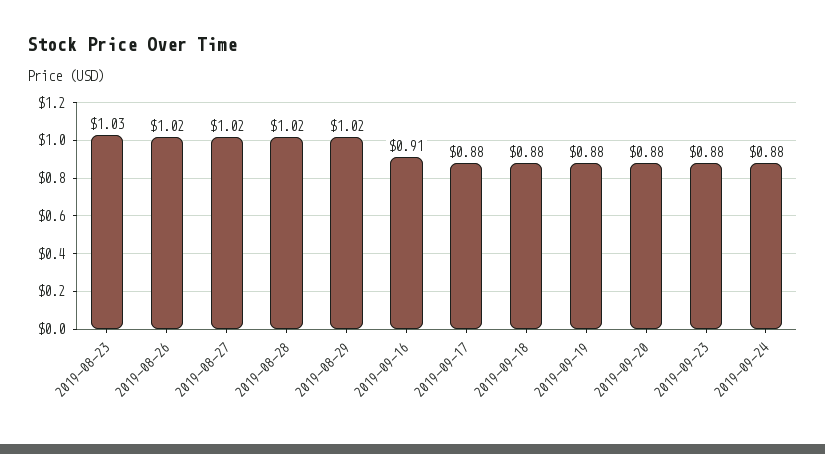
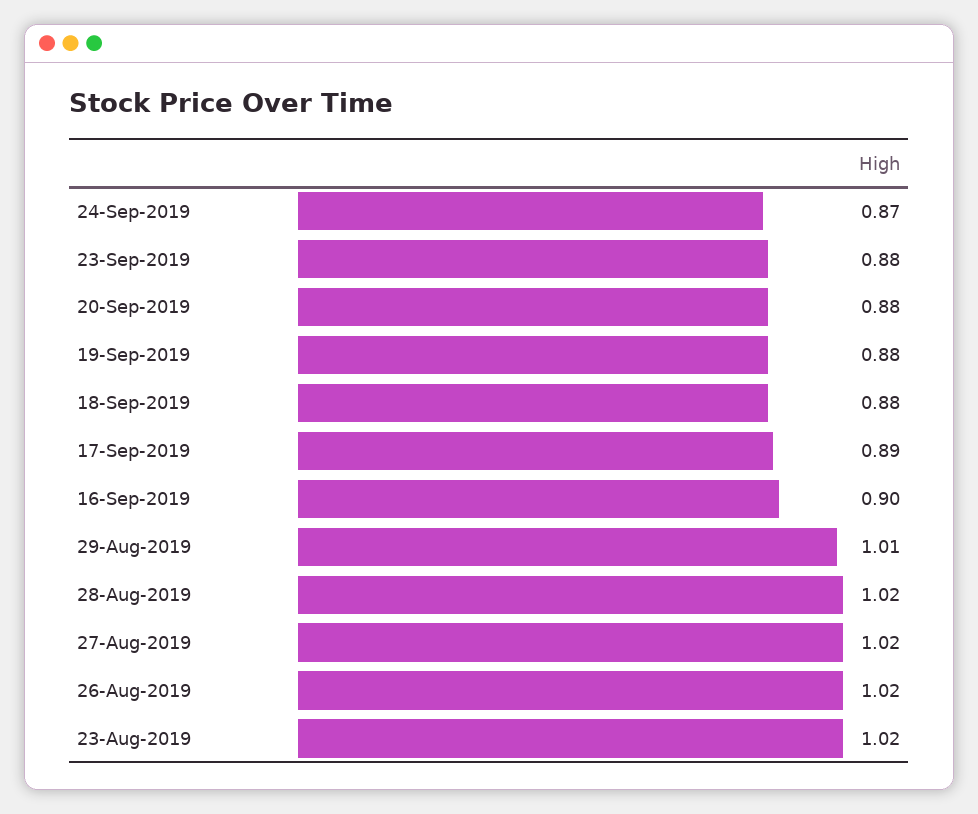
  {
-   "2019-08-23": 1.03,
+   "2019-08-23": 1.02,
    "2019-08-26": 1.02,
    "2019-08-27": 1.02,
    "2019-08-28": 1.02,
-   "2019-08-29": 1.02,
+   "2019-08-29": 1.01,
-   "2019-09-16": 0.91,
+   "2019-09-16": 0.9,
-   "2019-09-17": 0.88,
+   "2019-09-17": 0.89,
    "2019-09-18": 0.88,
    "2019-09-19": 0.88,
    "2019-09-20": 0.88,
    "2019-09-23": 0.88,
-   "2019-09-24": 0.88
+   "2019-09-24": 0.87
  }

